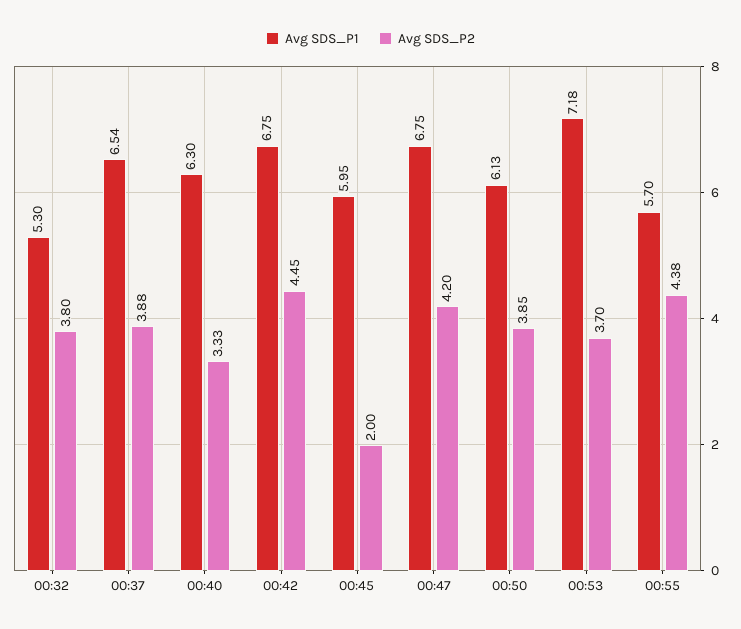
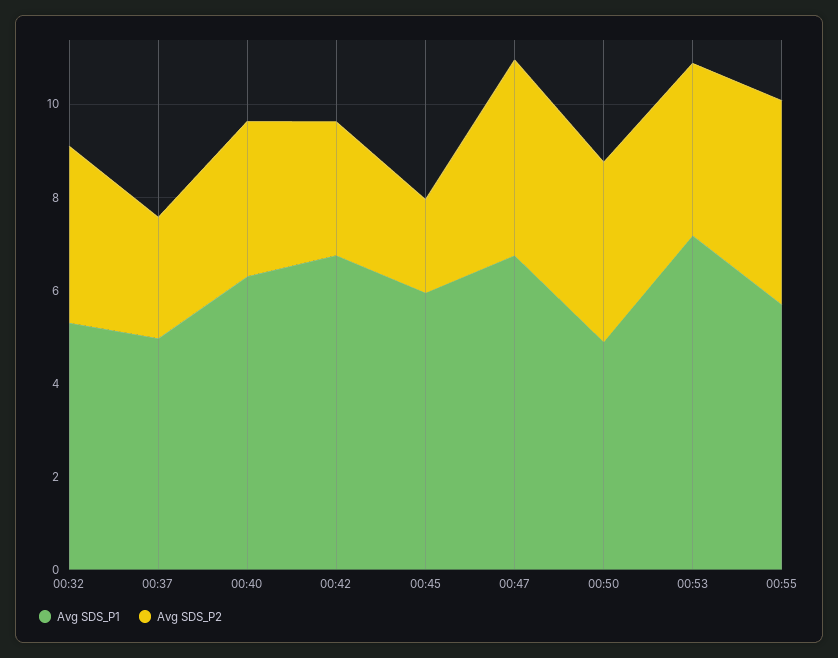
  {
    "Avg SDS_P1": {
      "00:32": 5.3,
-     "00:37": 6.54,
+     "00:37": 5,
      "00:40": 6.3,
      "00:42": 6.75,
      "00:45": 5.95,
      "00:47": 6.75,
-     "00:50": 6.13,
+     "00:50": 5,
      "00:53": 7.18,
      "00:55": 5.7
    },
    "Avg SDS_P2": {
      "00:32": 3.8,
-     "00:37": 3.88,
+     "00:37": 2.5,
      "00:40": 3.33,
-     "00:42": 4.45,
+     "00:42": 3,
      "00:45": 2,
      "00:47": 4.2,
      "00:50": 3.85,
      "00:53": 3.7,
      "00:55": 4.38
    }
  }

